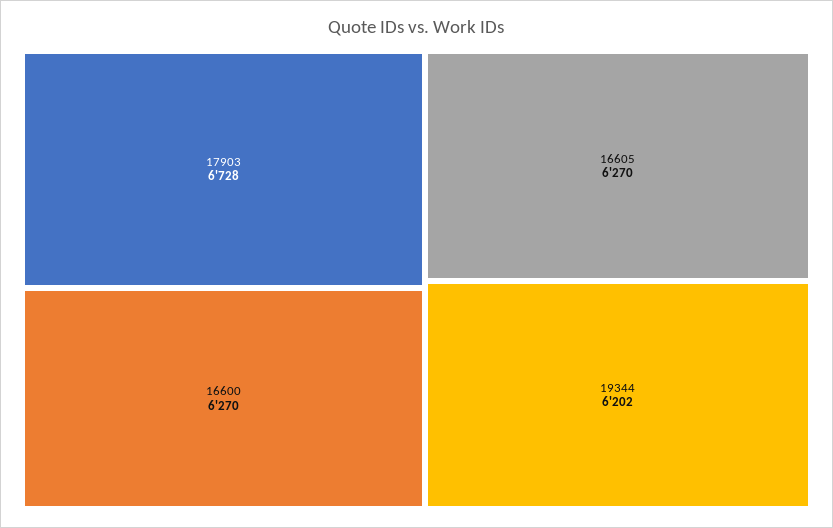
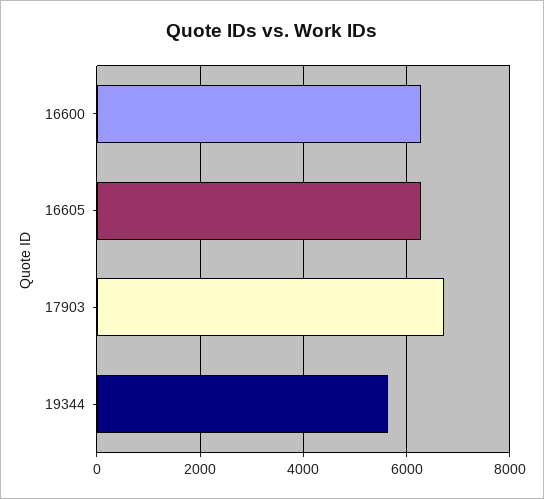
  {
    "17903": 6728,
    "16600": 6270,
    "16605": 6270,
-   "19344": 6202
+   "19344": 5600
  }

